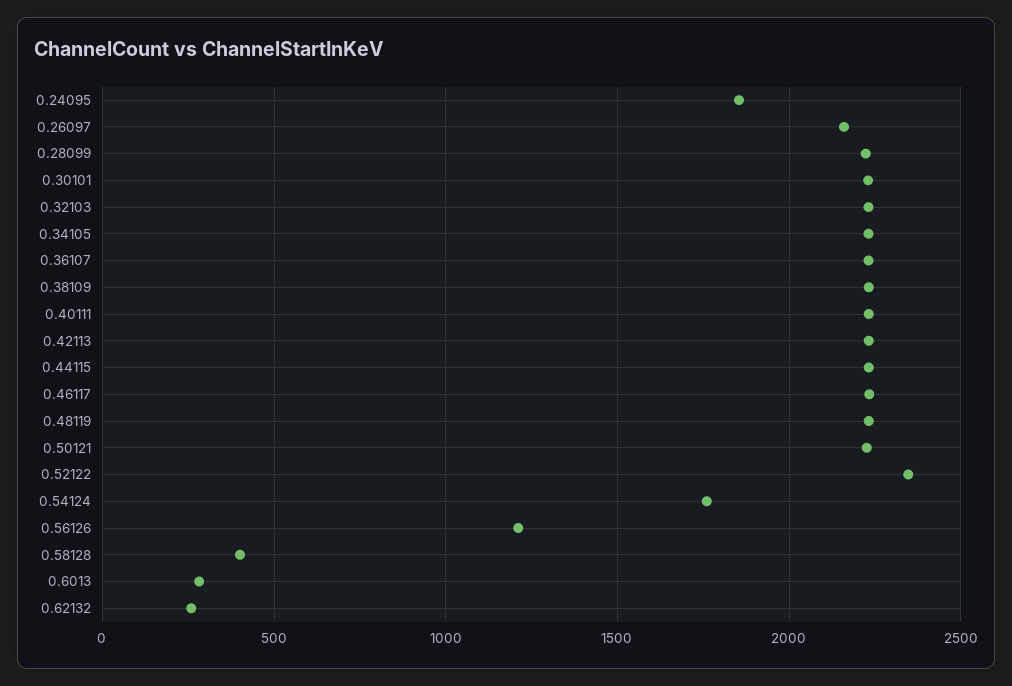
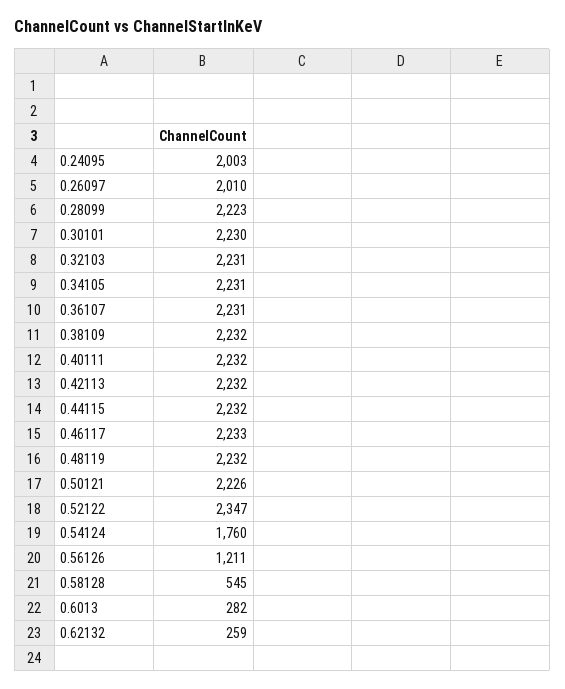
  {
-   "0.24095": 1850,
+   "0.24095": 2003,
-   "0.26097": 2150,
+   "0.26097": 2010,
    "0.28099": 2223,
    "0.30101": 2230,
    "0.32103": 2231,
    "0.34105": 2231,
    "0.36107": 2231,
    "0.38109": 2232,
    "0.40111": 2232,
    "0.42113": 2232,
    "0.44115": 2232,
    "0.46117": 2233,
    "0.48119": 2232,
    "0.50121": 2226,
    "0.52122": 2347,
    "0.54124": 1760,
    "0.56126": 1211,
-   "0.58128": 400,
+   "0.58128": 545,
    "0.6013": 282,
    "0.62132": 259
  }

